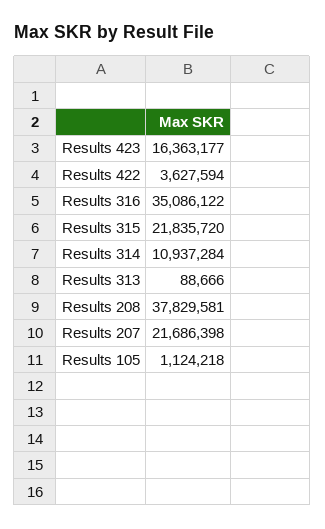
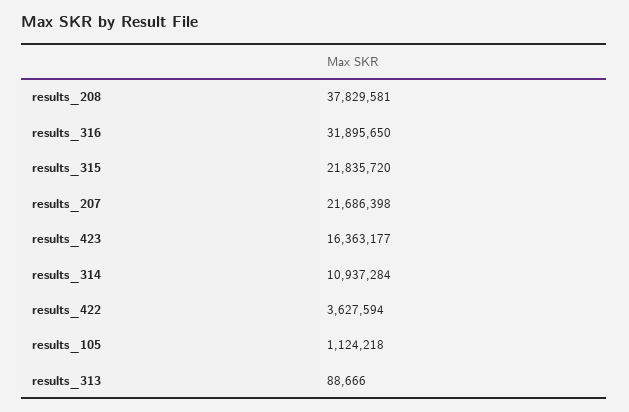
  {
    "Results 423": 16363177,
    "Results 422": 3627594,
-   "Results 316": 35086122,
+   "Results 316": 31895650,
    "Results 315": 21835720,
    "Results 314": 10937284,
    "Results 313": 88666,
    "Results 208": 37829581,
    "Results 207": 21686398,
    "Results 105": 1124218
  }

